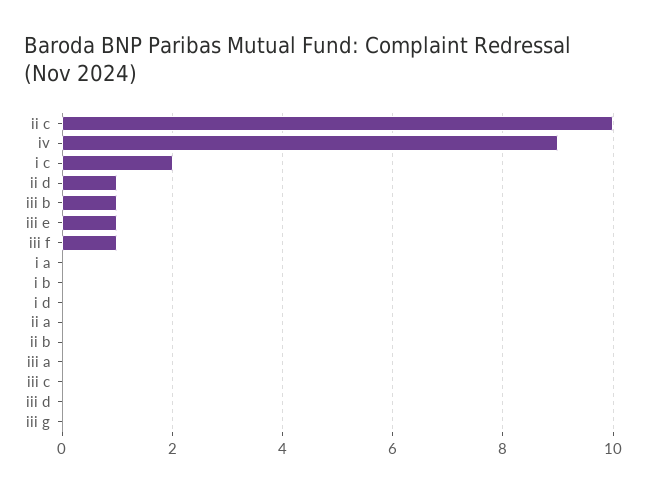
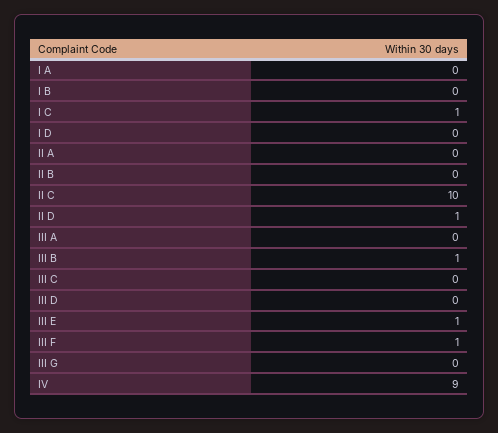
  {
    "ii c": 10,
    "iv": 9,
-   "i c": 2,
+   "i c": 1,
    "ii d": 1,
    "iii b": 1,
    "iii e": 1,
    "iii f": 1,
    "i a": 0,
    "i b": 0,
    "i d": 0,
    "ii a": 0,
    "ii b": 0,
    "iii a": 0,
    "iii c": 0,
    "iii d": 0,
    "iii g": 0
  }

